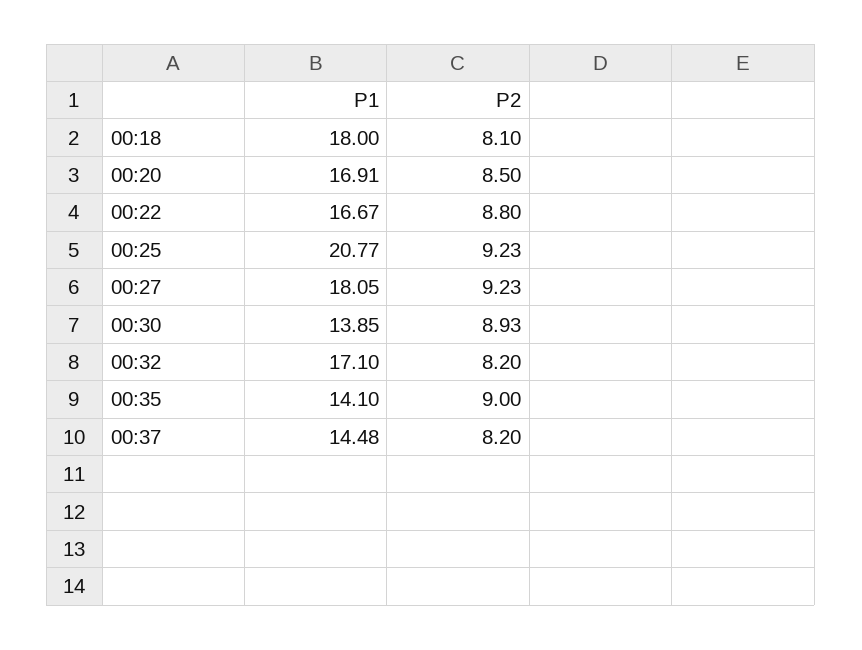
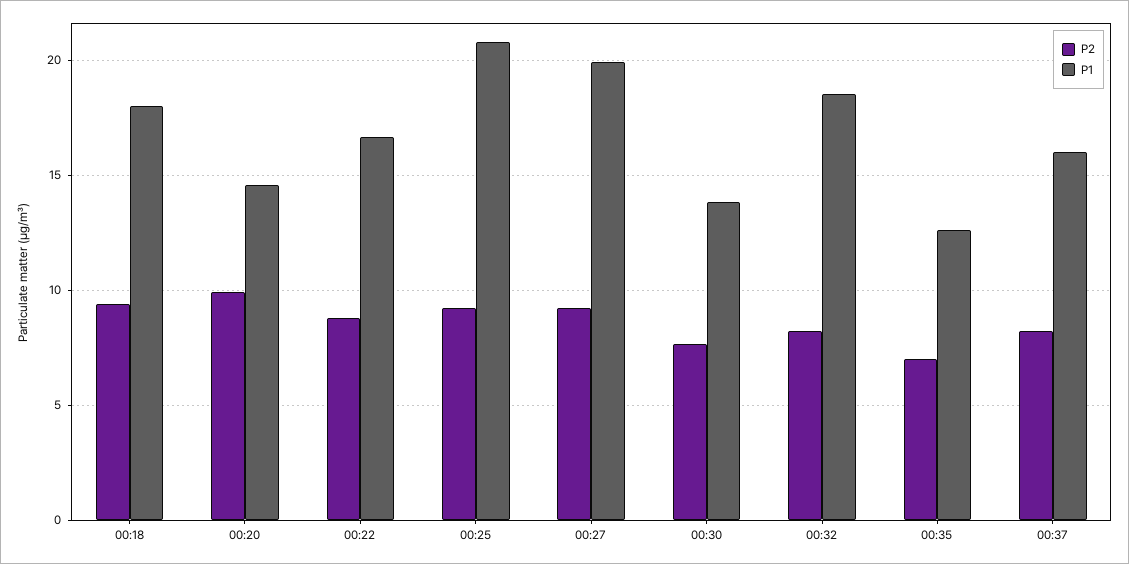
  {
    "P1": {
      "00:18": 18,
-     "00:20": 16.91,
+     "00:20": 14.5,
      "00:22": 16.67,
      "00:25": 20.77,
-     "00:27": 18.05,
+     "00:27": 20,
      "00:30": 13.85,
-     "00:32": 17.1,
+     "00:32": 18.5,
-     "00:35": 14.1,
+     "00:35": 12.5,
-     "00:37": 14.48
+     "00:37": 16
    },
    "P2": {
-     "00:18": 8.1,
+     "00:18": 9.5,
-     "00:20": 8.5,
+     "00:20": 10,
      "00:22": 8.8,
      "00:25": 9.23,
      "00:27": 9.23,
-     "00:30": 8.93,
+     "00:30": 7.5,
      "00:32": 8.2,
-     "00:35": 9,
+     "00:35": 7,
      "00:37": 8.2
    }
  }

